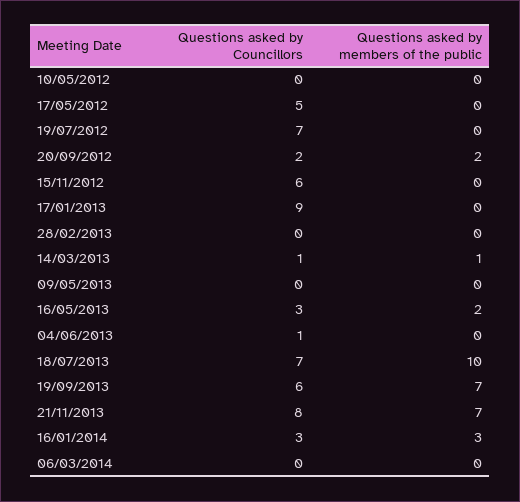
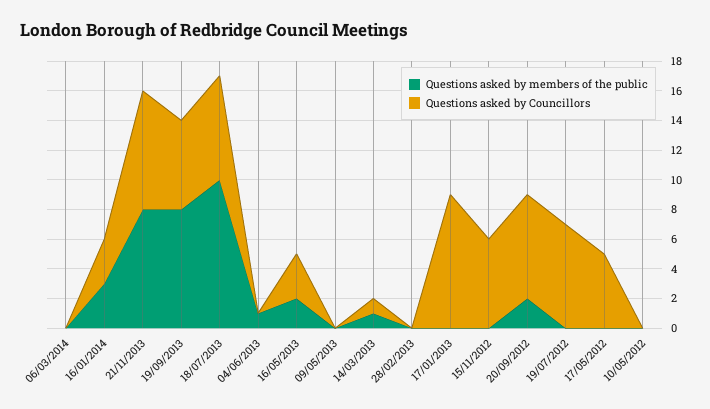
  {
    "Questions asked by Councillors": {
      "10/05/2012": 0,
      "17/05/2012": 5,
      "19/07/2012": 7,
-     "20/09/2012": 2,
+     "20/09/2012": 7,
      "15/11/2012": 6,
      "17/01/2013": 9,
      "28/02/2013": 0,
      "14/03/2013": 1,
      "09/05/2013": 0,
      "16/05/2013": 3,
-     "04/06/2013": 1,
+     "04/06/2013": 0,
      "18/07/2013": 7,
      "19/09/2013": 6,
      "21/11/2013": 8,
      "16/01/2014": 3,
      "06/03/2014": 0
    },
    "Questions asked by members of the public": {
      "10/05/2012": 0,
      "17/05/2012": 0,
      "19/07/2012": 0,
      "20/09/2012": 2,
      "15/11/2012": 0,
      "17/01/2013": 0,
      "28/02/2013": 0,
      "14/03/2013": 1,
      "09/05/2013": 0,
      "16/05/2013": 2,
-     "04/06/2013": 0,
+     "04/06/2013": 1,
      "18/07/2013": 10,
-     "19/09/2013": 7,
+     "19/09/2013": 8,
-     "21/11/2013": 7,
+     "21/11/2013": 8,
      "16/01/2014": 3,
      "06/03/2014": 0
    }
  }

